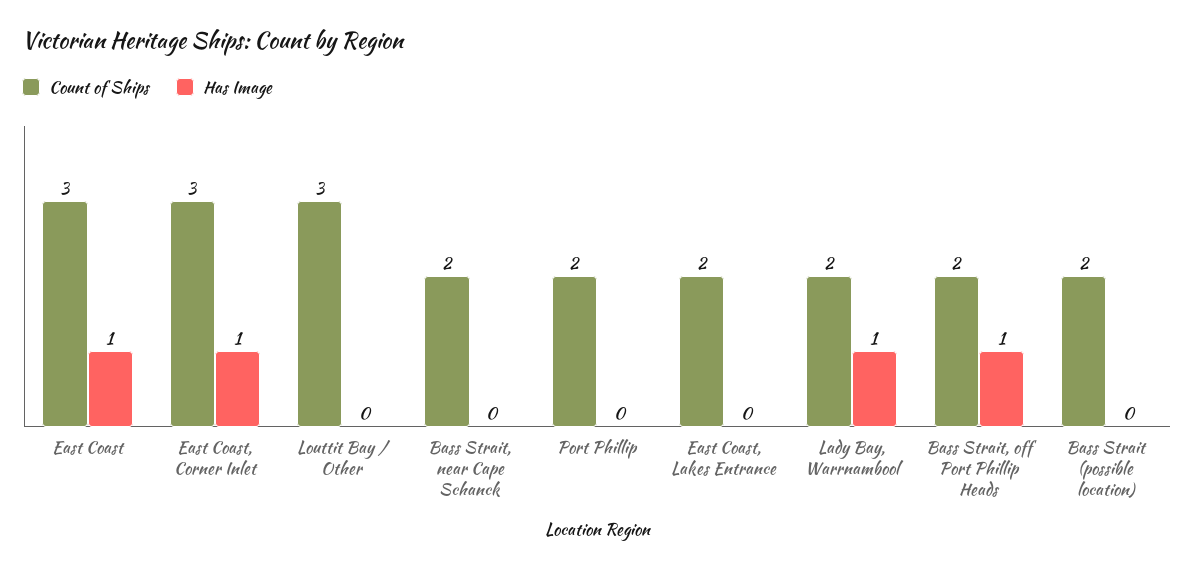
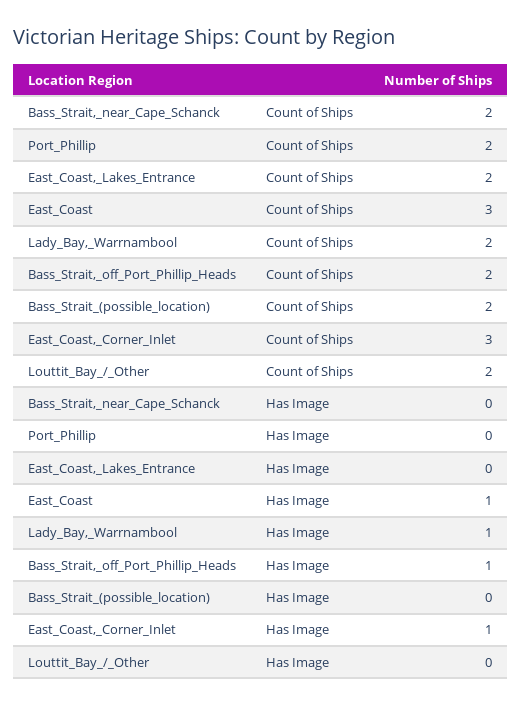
  {
    "Count of Ships": {
      "East Coast": 3,
      "East Coast, Corner Inlet": 3,
-     "Louttit Bay / Other": 3,
+     "Louttit Bay / Other": 2,
      "Bass Strait, near Cape Schanck": 2,
      "Port Phillip": 2,
      "East Coast, Lakes Entrance": 2,
      "Lady Bay, Warrnambool": 2,
      "Bass Strait, off Port Phillip Heads": 2,
      "Bass Strait (possible location)": 2
    },
    "Has Image": {
      "East Coast": 1,
      "East Coast, Corner Inlet": 1,
      "Louttit Bay / Other": 0,
      "Bass Strait, near Cape Schanck": 0,
      "Port Phillip": 0,
      "East Coast, Lakes Entrance": 0,
      "Lady Bay, Warrnambool": 1,
      "Bass Strait, off Port Phillip Heads": 1,
      "Bass Strait (possible location)": 0
    }
  }

